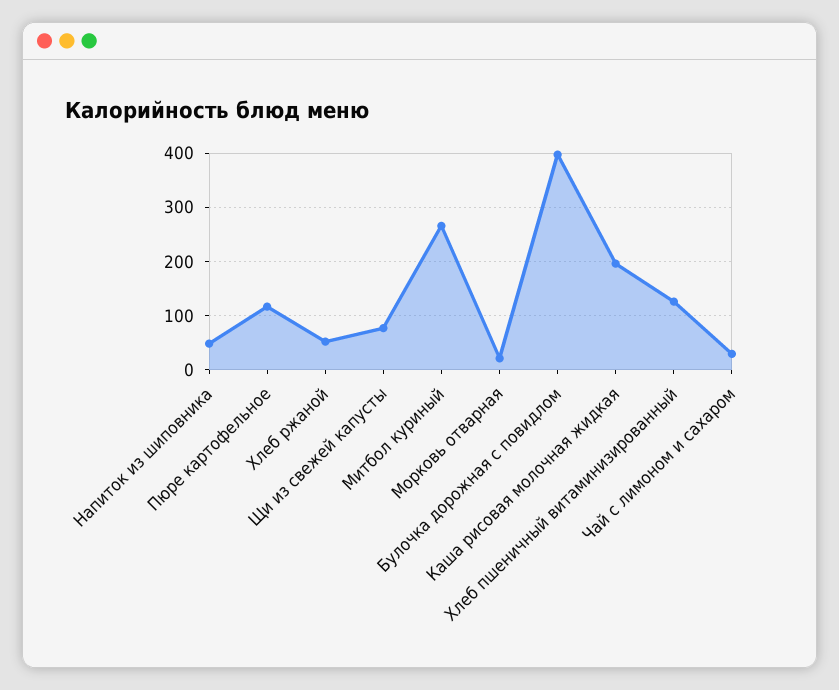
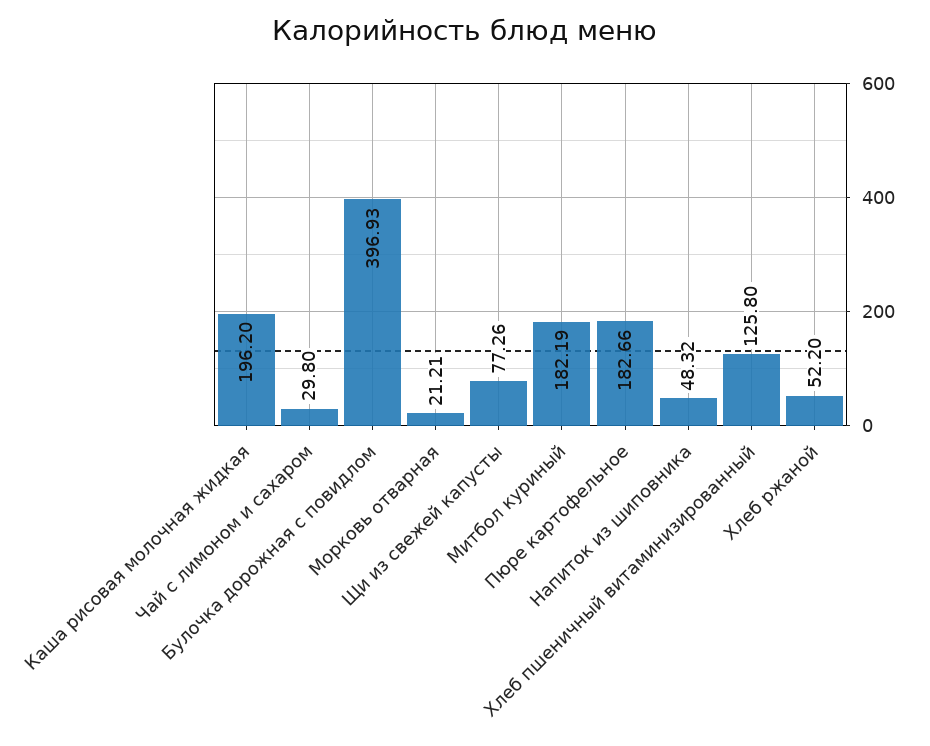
  {
    "Напиток из шиповника": 48.32,
-   "Пюре картофельное": 120,
+   "Пюре картофельное": 182.66,
    "Хлеб ржаной": 52.2,
    "Щи из свежей капусты": 77.26,
-   "Митбол куриный": 260,
+   "Митбол куриный": 182.19,
    "Морковь отварная": 21.21,
    "Булочка дорожная с повидлом": 396.93,
    "Каша рисовая молочная жидкая": 196.2,
    "Хлеб пшеничный витаминизированный": 125.8,
    "Чай с лимоном и сахаром": 29.8
  }

